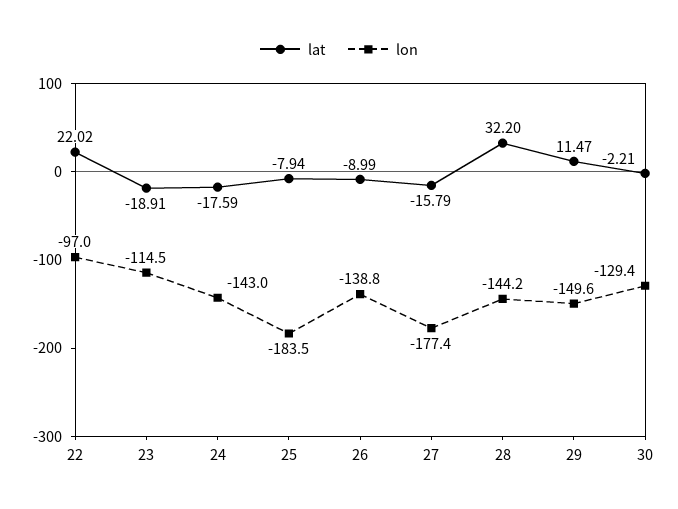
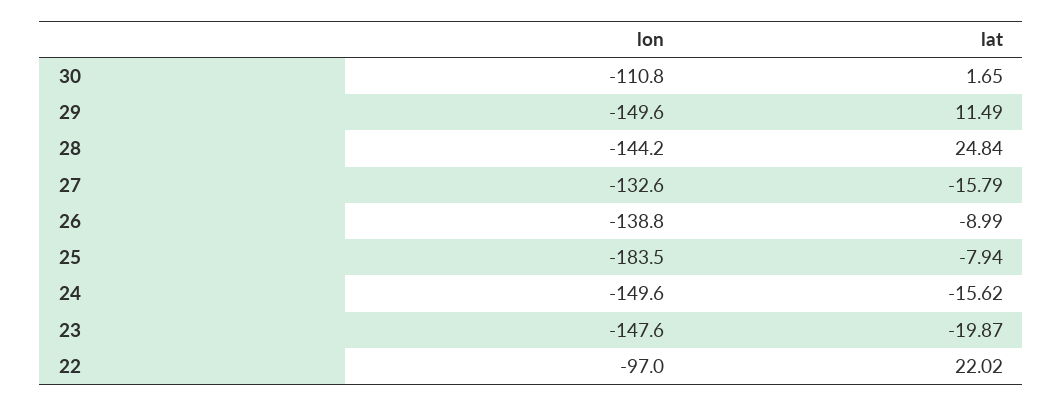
  {
    "lat": {
      "22": 22.02,
-     "23": -18.91,
+     "23": -19.87,
-     "24": -17.59,
+     "24": -15.62,
      "25": -7.94,
      "26": -8.99,
      "27": -15.79,
-     "28": 32.2,
+     "28": 24.84,
-     "29": 11.47,
+     "29": 11.49,
-     "30": -2.21
+     "30": 1.65
    },
    "lon": {
      "22": -97,
-     "23": -114.5,
+     "23": -147.6,
-     "24": -143,
+     "24": -149.6,
      "25": -183.5,
      "26": -138.8,
-     "27": -177.4,
+     "27": -132.6,
      "28": -144.2,
      "29": -149.6,
-     "30": -129.4
+     "30": -110.8
    }
  }

